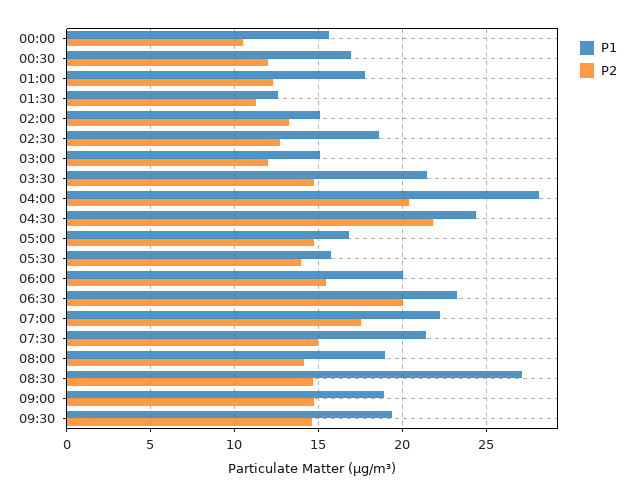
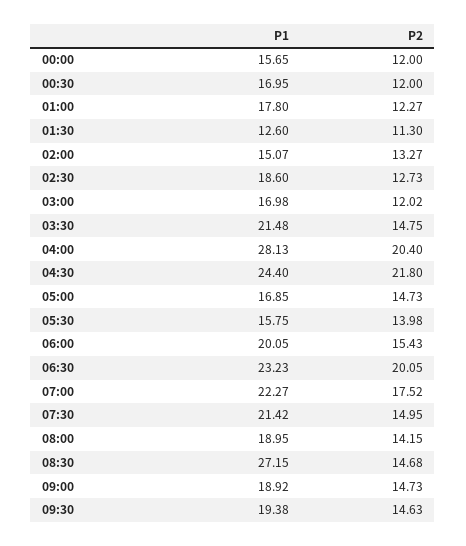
  {
    "P1": {
      "00:00": 15.65,
      "00:30": 16.95,
      "01:00": 17.8,
      "01:30": 12.6,
      "02:00": 15.07,
      "02:30": 18.6,
-     "03:00": 15,
+     "03:00": 16.98,
      "03:30": 21.48,
      "04:00": 28.13,
      "04:30": 24.4,
      "05:00": 16.85,
      "05:30": 15.75,
      "06:00": 20.05,
      "06:30": 23.23,
      "07:00": 22.27,
      "07:30": 21.42,
      "08:00": 18.95,
      "08:30": 27.15,
      "09:00": 18.92,
      "09:30": 19.38
    },
    "P2": {
-     "00:00": 10.5,
+     "00:00": 12,
      "00:30": 12,
      "01:00": 12.27,
      "01:30": 11.3,
      "02:00": 13.27,
      "02:30": 12.73,
      "03:00": 12.02,
      "03:30": 14.75,
      "04:00": 20.4,
      "04:30": 21.8,
      "05:00": 14.73,
      "05:30": 13.98,
      "06:00": 15.43,
      "06:30": 20.05,
      "07:00": 17.52,
      "07:30": 14.95,
      "08:00": 14.15,
      "08:30": 14.68,
      "09:00": 14.73,
      "09:30": 14.63
    }
  }

